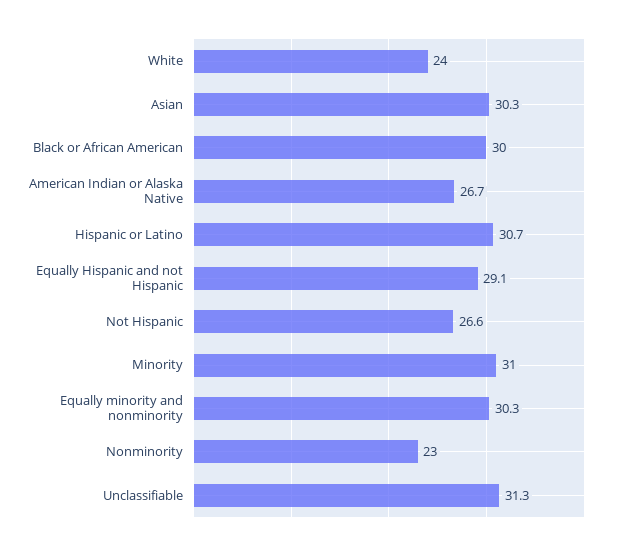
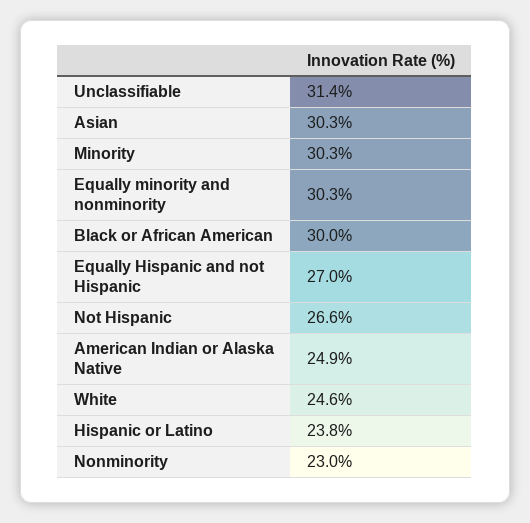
  {
-   "White": 24,
+   "White": 24.6,
    "Asian": 30.3,
    "Black or African American": 30,
-   "American Indian or Alaska Native": 26.7,
+   "American Indian or Alaska Native": 24.9,
-   "Hispanic or Latino": 30.7,
+   "Hispanic or Latino": 23.8,
-   "Equally Hispanic and not Hispanic": 29.1,
+   "Equally Hispanic and not Hispanic": 27,
    "Not Hispanic": 26.6,
-   "Minority": 31,
+   "Minority": 30.3,
    "Equally minority and nonminority": 30.3,
    "Nonminority": 23,
-   "Unclassifiable": 31.3
+   "Unclassifiable": 31.4
  }

